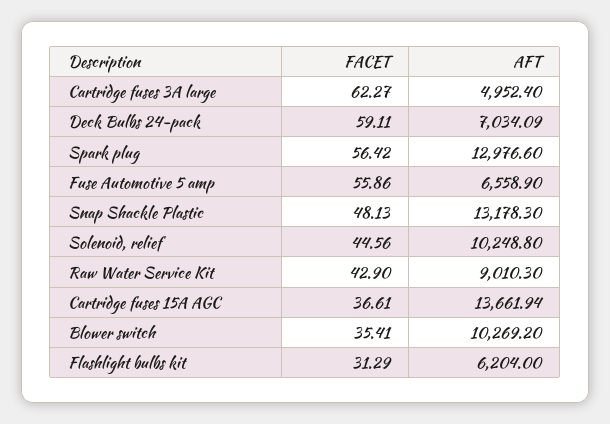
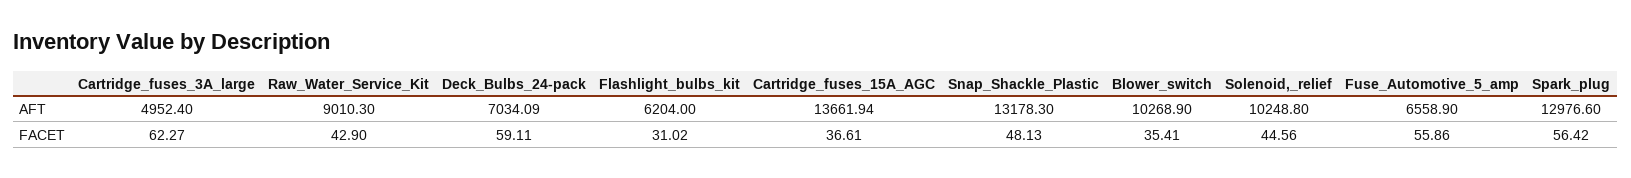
  {
    "FACET": {
      "Cartridge fuses 3A large": 62.27,
      "Deck Bulbs 24-pack": 59.11,
      "Spark plug": 56.42,
      "Fuse Automotive 5 amp": 55.86,
      "Snap Shackle Plastic": 48.13,
      "Solenoid, relief": 44.56,
      "Raw Water Service Kit": 42.9,
      "Cartridge fuses 15A AGC": 36.61,
      "Blower switch": 35.41,
-     "Flashlight bulbs kit": 31.29
+     "Flashlight bulbs kit": 31.02
    },
    "AFT": {
      "Cartridge fuses 3A large": 4952.4,
      "Deck Bulbs 24-pack": 7034.09,
      "Spark plug": 12976.6,
      "Fuse Automotive 5 amp": 6558.9,
      "Snap Shackle Plastic": 13178.3,
      "Solenoid, relief": 10248.8,
      "Raw Water Service Kit": 9010.3,
      "Cartridge fuses 15A AGC": 13661.94,
-     "Blower switch": 10269.2,
+     "Blower switch": 10268.9,
      "Flashlight bulbs kit": 6204
    }
  }

